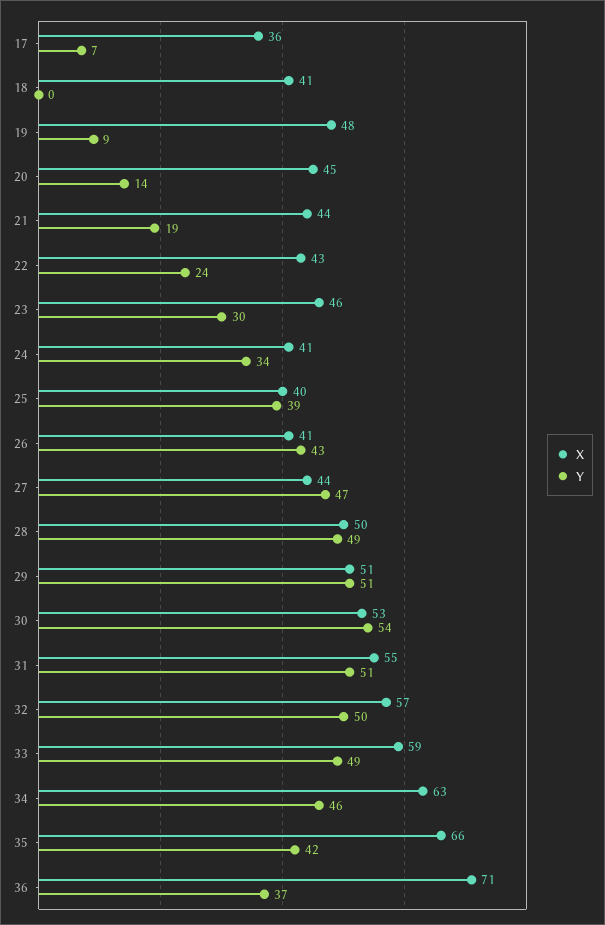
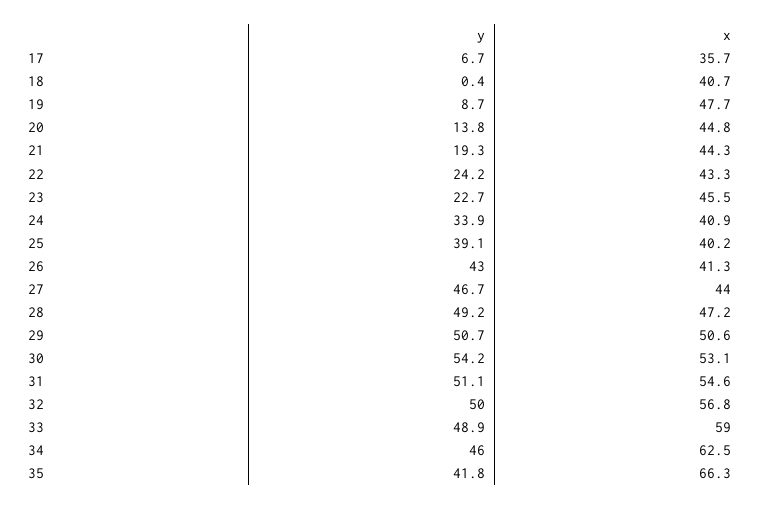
  {
    "X": {
      "17": 35.7,
      "18": 40.7,
      "19": 47.7,
      "20": 44.8,
      "21": 44.3,
      "22": 43.3,
      "23": 45.5,
      "24": 40.9,
      "25": 40.2,
      "26": 41.3,
      "27": 44,
-     "28": 50,
+     "28": 47.2,
      "29": 50.6,
      "30": 53.1,
      "31": 54.6,
      "32": 56.8,
      "33": 59,
      "34": 62.5,
-     "35": 66.3,
+     "35": 66.3
-     "36": 71
    },
    "Y": {
      "17": 6.7,
      "18": 0.4,
      "19": 8.7,
      "20": 13.8,
      "21": 19.3,
      "22": 24.2,
-     "23": 30,
+     "23": 22.7,
      "24": 33.9,
      "25": 39.1,
      "26": 43,
      "27": 46.7,
      "28": 49.2,
      "29": 50.7,
      "30": 54.2,
      "31": 51.1,
      "32": 50,
      "33": 48.9,
      "34": 46,
-     "35": 41.8,
+     "35": 41.8
-     "36": 37
    }
  }

